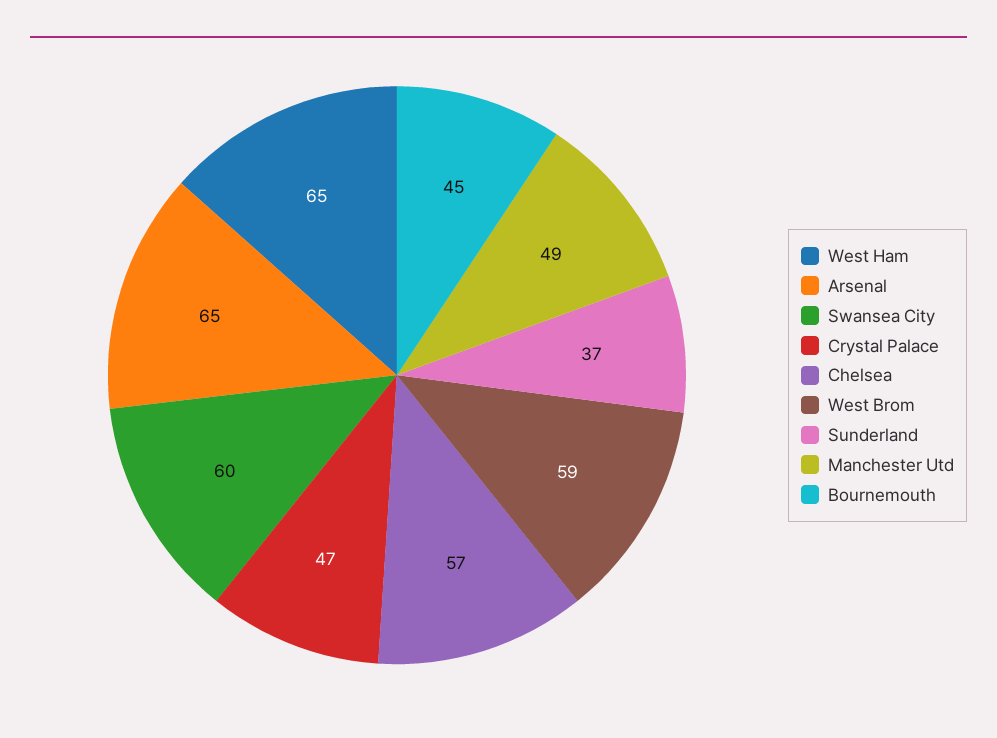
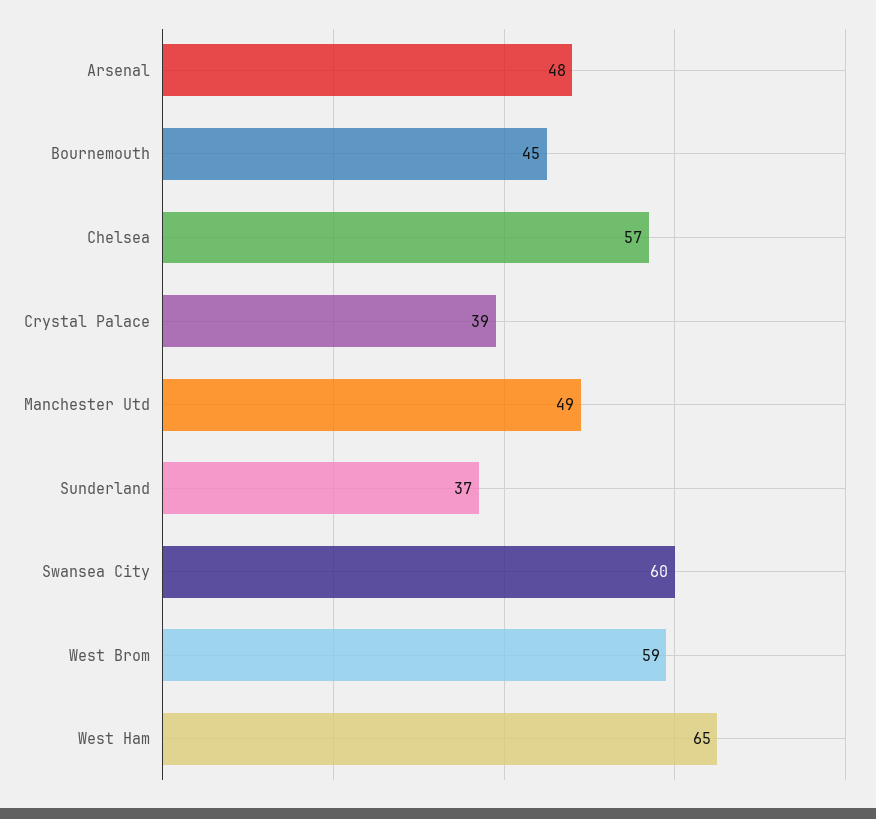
  {
    "West Ham": 65,
-   "Arsenal": 65,
+   "Arsenal": 48,
    "Swansea City": 60,
-   "Crystal Palace": 47,
+   "Crystal Palace": 39,
    "Chelsea": 57,
    "West Brom": 59,
    "Sunderland": 37,
    "Manchester Utd": 49,
    "Bournemouth": 45
  }

